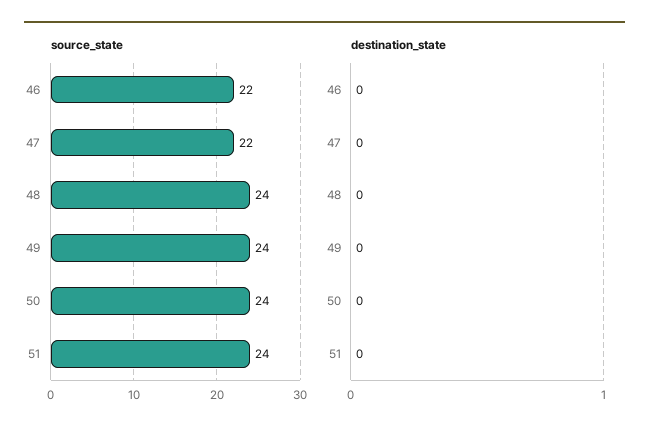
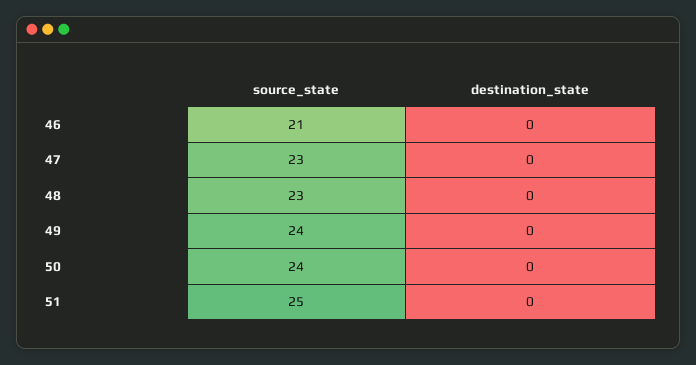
  {
    "source_state": {
-     "46": 22,
+     "46": 21,
-     "47": 22,
+     "47": 23,
-     "48": 24,
+     "48": 23,
      "49": 24,
      "50": 24,
-     "51": 24
+     "51": 25
    },
    "destination_state": {
      "46": 0,
      "47": 0,
      "48": 0,
      "49": 0,
      "50": 0,
      "51": 0
    }
  }

